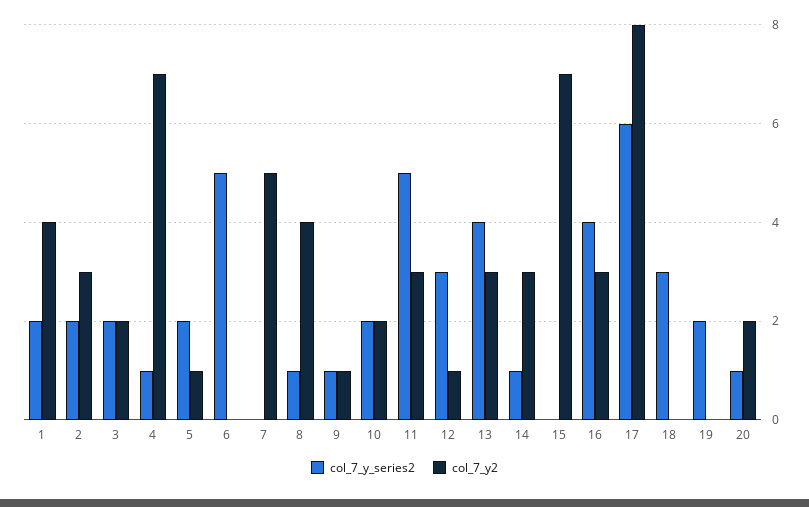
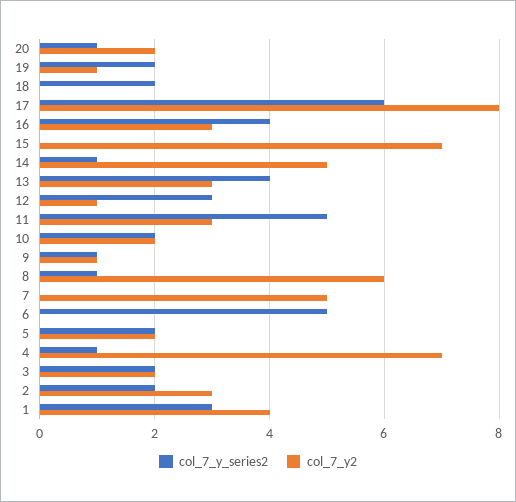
  {
    "col_7_y_series2": {
-     "1": 2,
+     "1": 3,
      "2": 2,
      "3": 2,
      "4": 1,
      "5": 2,
      "6": 5,
      "7": 0,
      "8": 1,
      "9": 1,
      "10": 2,
      "11": 5,
      "12": 3,
      "13": 4,
      "14": 1,
      "15": 0,
      "16": 4,
      "17": 6,
-     "18": 3,
+     "18": 2,
      "19": 2,
      "20": 1
    },
    "col_7_y2": {
      "1": 4,
      "2": 3,
      "3": 2,
      "4": 7,
-     "5": 1,
+     "5": 2,
      "6": 0,
      "7": 5,
-     "8": 4,
+     "8": 6,
      "9": 1,
      "10": 2,
      "11": 3,
      "12": 1,
      "13": 3,
-     "14": 3,
+     "14": 5,
      "15": 7,
      "16": 3,
      "17": 8,
      "18": 0,
-     "19": 0,
+     "19": 1,
      "20": 2
    }
  }

